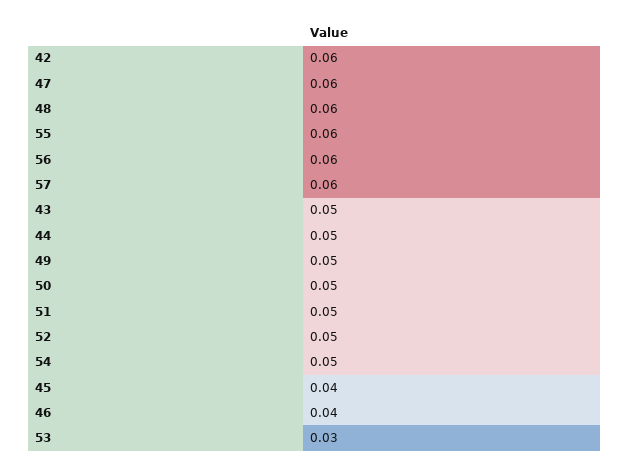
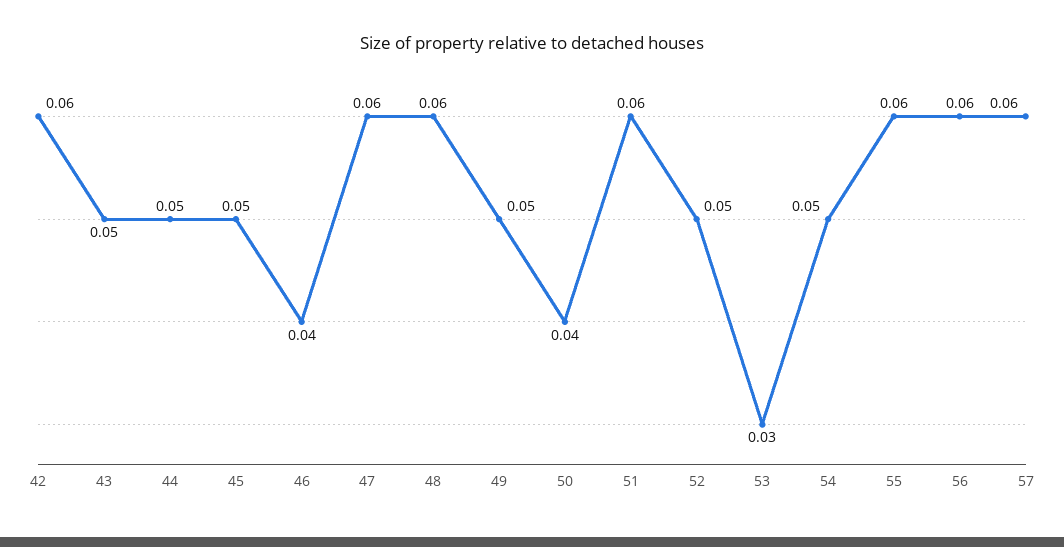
  {
    "42": 0.06,
    "47": 0.06,
    "48": 0.06,
    "55": 0.06,
    "56": 0.06,
    "57": 0.06,
    "43": 0.05,
    "44": 0.05,
    "49": 0.05,
-   "50": 0.05,
+   "50": 0.04,
-   "51": 0.05,
+   "51": 0.06,
    "52": 0.05,
    "54": 0.05,
-   "45": 0.04,
+   "45": 0.05,
    "46": 0.04,
    "53": 0.03
  }

